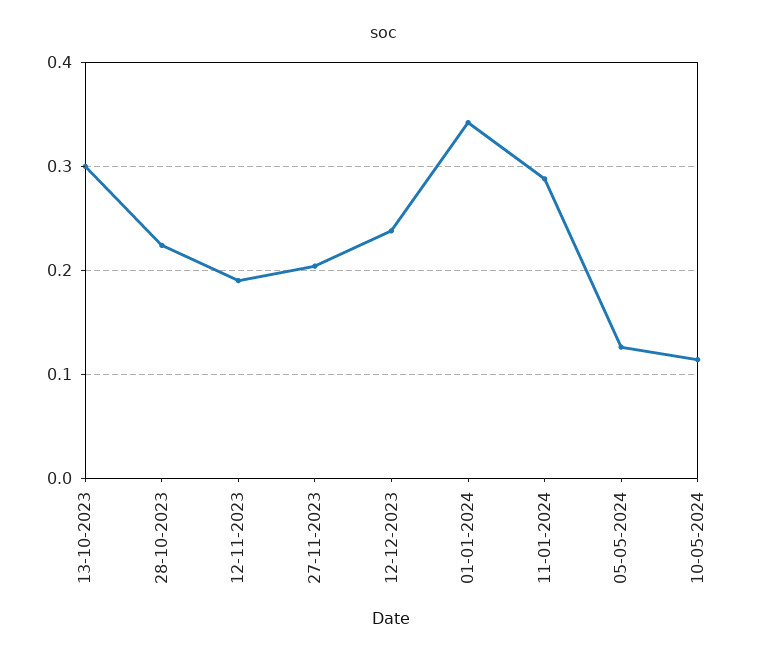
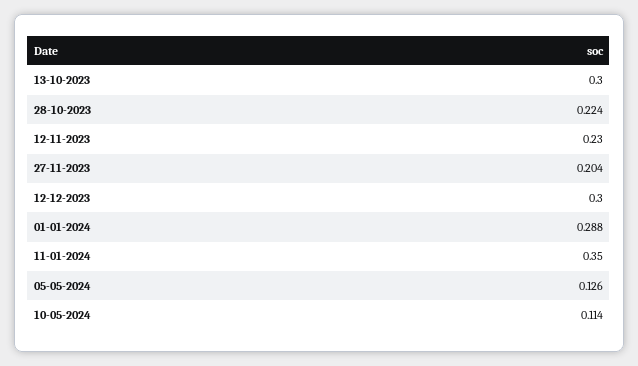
  {
    "13-10-2023": 0.3,
    "28-10-2023": 0.224,
-   "12-11-2023": 0.19,
+   "12-11-2023": 0.23,
    "27-11-2023": 0.204,
-   "12-12-2023": 0.24,
+   "12-12-2023": 0.3,
-   "01-01-2024": 0.34,
+   "01-01-2024": 0.288,
-   "11-01-2024": 0.29,
+   "11-01-2024": 0.35,
    "05-05-2024": 0.126,
    "10-05-2024": 0.114
  }

